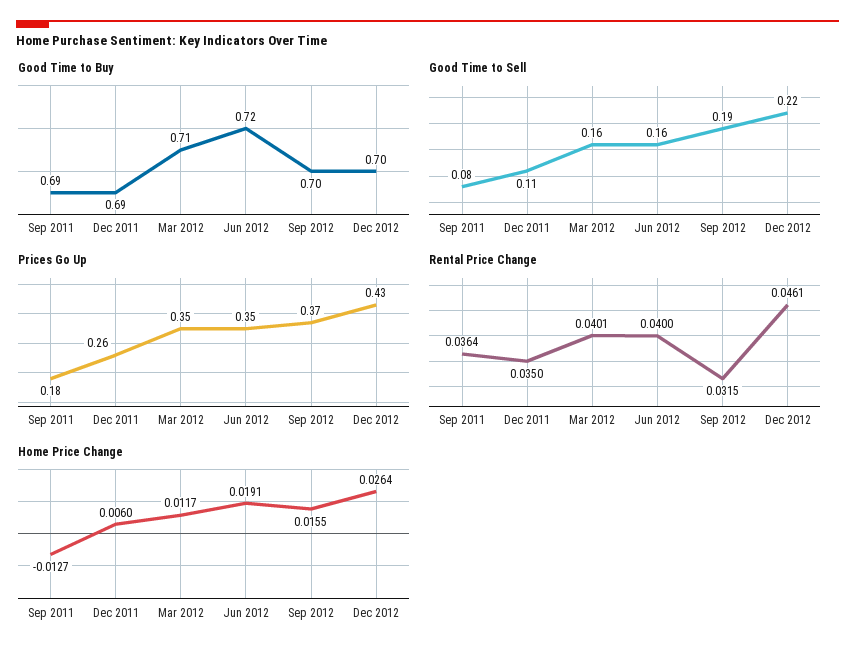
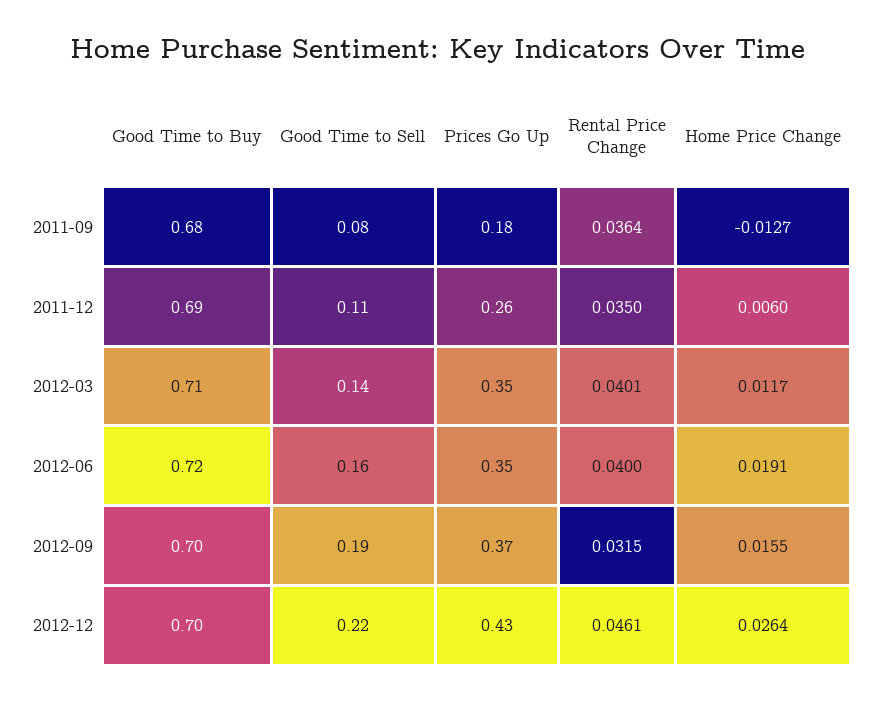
  {
    "Good Time to Buy": {
-     "Sep 2011": 0.69,
+     "Sep 2011": 0.68,
      "Dec 2011": 0.69,
      "Mar 2012": 0.71,
      "Jun 2012": 0.72,
      "Sep 2012": 0.7,
      "Dec 2012": 0.7
    },
    "Good Time to Sell": {
      "Sep 2011": 0.08,
      "Dec 2011": 0.11,
-     "Mar 2012": 0.16,
+     "Mar 2012": 0.14,
      "Jun 2012": 0.16,
      "Sep 2012": 0.19,
      "Dec 2012": 0.22
    },
    "Prices Go Up": {
      "Sep 2011": 0.18,
      "Dec 2011": 0.26,
      "Mar 2012": 0.35,
      "Jun 2012": 0.35,
      "Sep 2012": 0.37,
      "Dec 2012": 0.43
    },
    "Rental Price Change": {
      "Sep 2011": 0.0364,
      "Dec 2011": 0.035,
      "Mar 2012": 0.0401,
      "Jun 2012": 0.04,
      "Sep 2012": 0.0315,
      "Dec 2012": 0.0461
    },
    "Home Price Change": {
      "Sep 2011": -0.0127,
      "Dec 2011": 0.006,
      "Mar 2012": 0.0117,
      "Jun 2012": 0.0191,
      "Sep 2012": 0.0155,
      "Dec 2012": 0.0264
    }
  }

